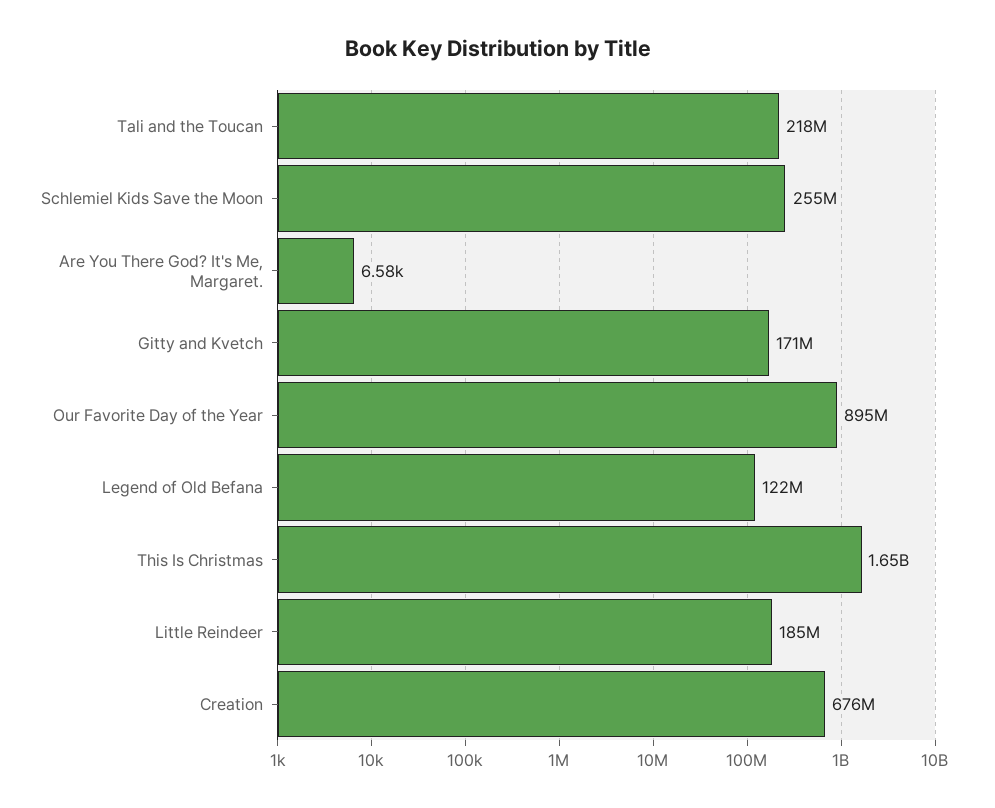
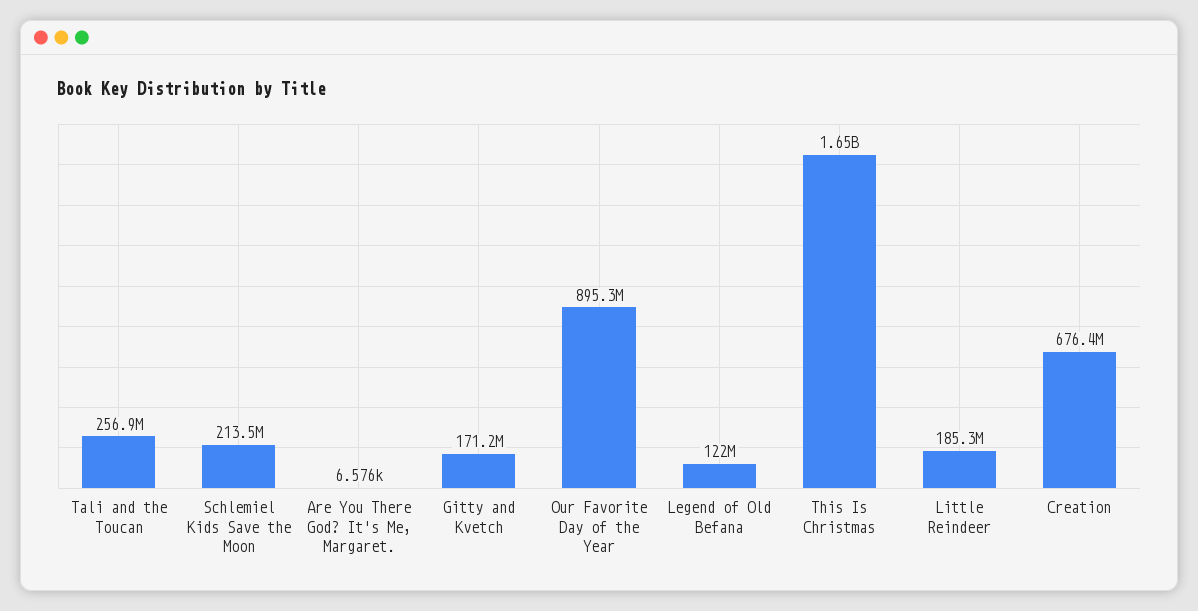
  {
-   "Tali and the Toucan": 218000000,
+   "Tali and the Toucan": 256900000,
-   "Schlemiel Kids Save the Moon": 255000000,
+   "Schlemiel Kids Save the Moon": 213500000,
    "Are You There God? It's Me, Margaret.": 6576,
    "Gitty and Kvetch": 171200000,
    "Our Favorite Day of the Year": 895300000,
    "Legend of Old Befana": 122000000,
    "This Is Christmas": 1650000000,
    "Little Reindeer": 185300000,
    "Creation": 676400000
  }

